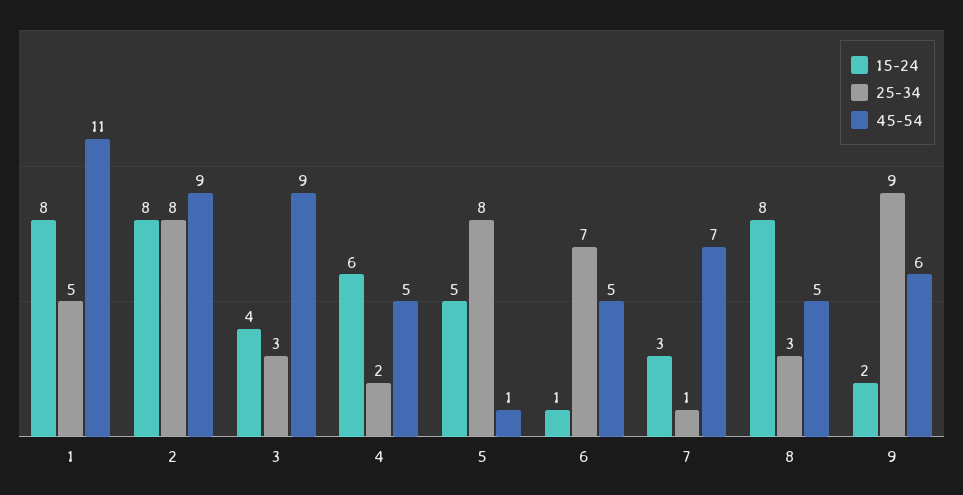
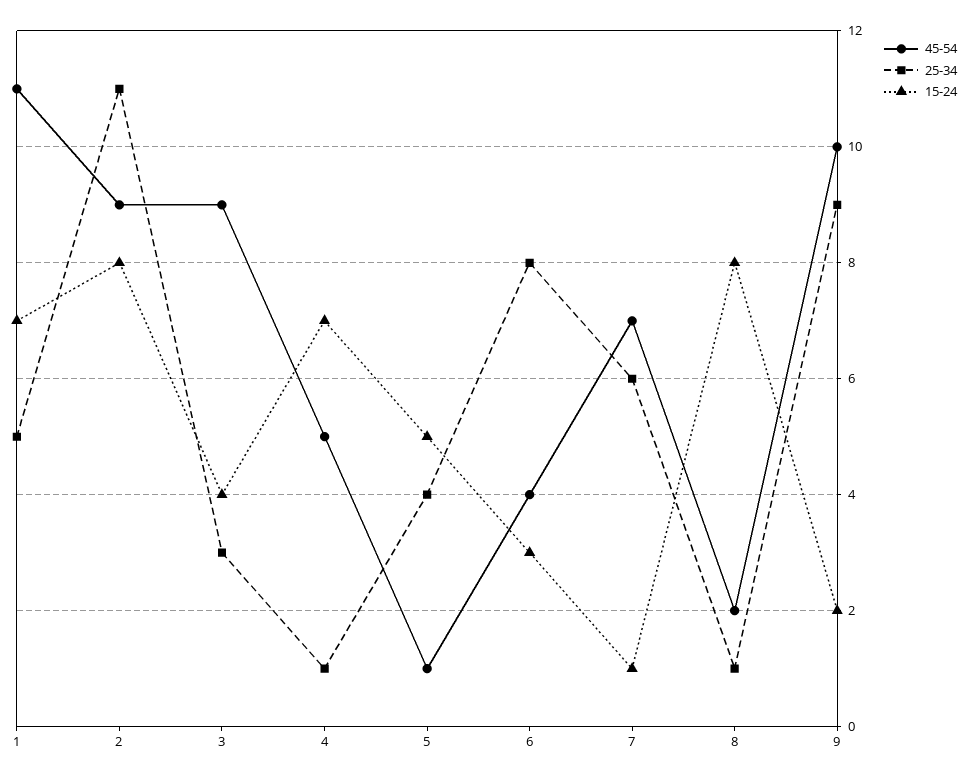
  {
    "15-24": {
-     "1": 8,
+     "1": 7,
      "2": 8,
      "3": 4,
-     "4": 6,
+     "4": 7,
      "5": 5,
-     "6": 1,
+     "6": 3,
-     "7": 3,
+     "7": 1,
      "8": 8,
      "9": 2
    },
    "25-34": {
      "1": 5,
-     "2": 8,
+     "2": 11,
      "3": 3,
-     "4": 2,
+     "4": 1,
-     "5": 8,
+     "5": 4,
-     "6": 7,
+     "6": 8,
-     "7": 1,
+     "7": 6,
-     "8": 3,
+     "8": 1,
      "9": 9
    },
    "45-54": {
      "1": 11,
      "2": 9,
      "3": 9,
      "4": 5,
      "5": 1,
-     "6": 5,
+     "6": 4,
      "7": 7,
-     "8": 5,
+     "8": 2,
-     "9": 6
+     "9": 10
    }
  }

